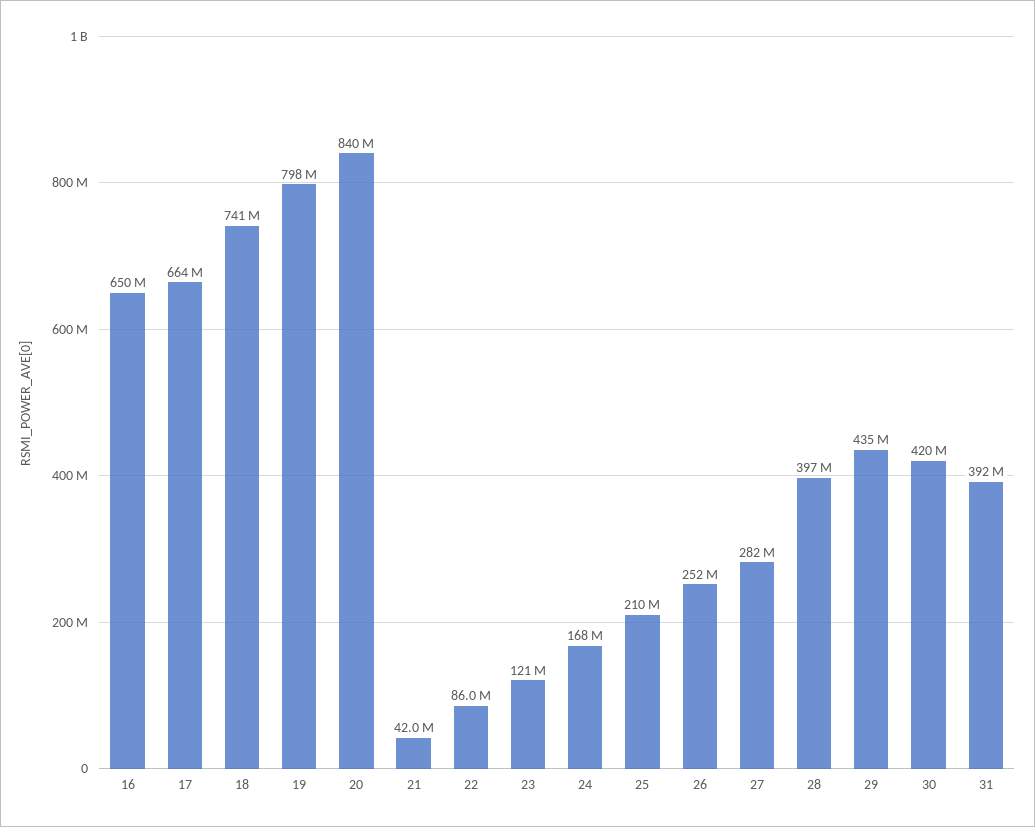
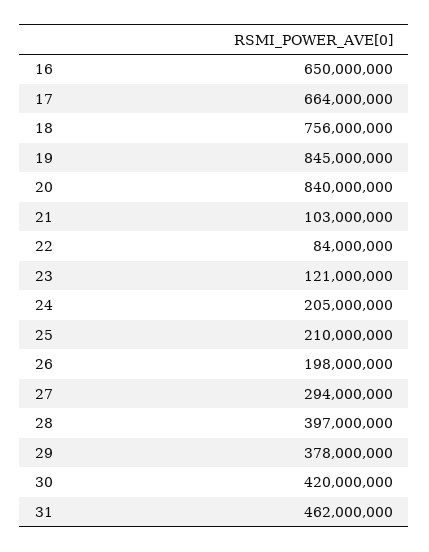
  {
    "16": 650000000,
    "17": 664000000,
-   "18": 741000000,
+   "18": 756000000,
-   "19": 798000000,
+   "19": 845000000,
    "20": 840000000,
-   "21": 42000000,
+   "21": 103000000,
-   "22": 86000000,
+   "22": 84000000,
    "23": 121000000,
-   "24": 168000000,
+   "24": 205000000,
    "25": 210000000,
-   "26": 252000000,
+   "26": 198000000,
-   "27": 282000000,
+   "27": 294000000,
    "28": 397000000,
-   "29": 435000000,
+   "29": 378000000,
    "30": 420000000,
-   "31": 392000000
+   "31": 462000000
  }

